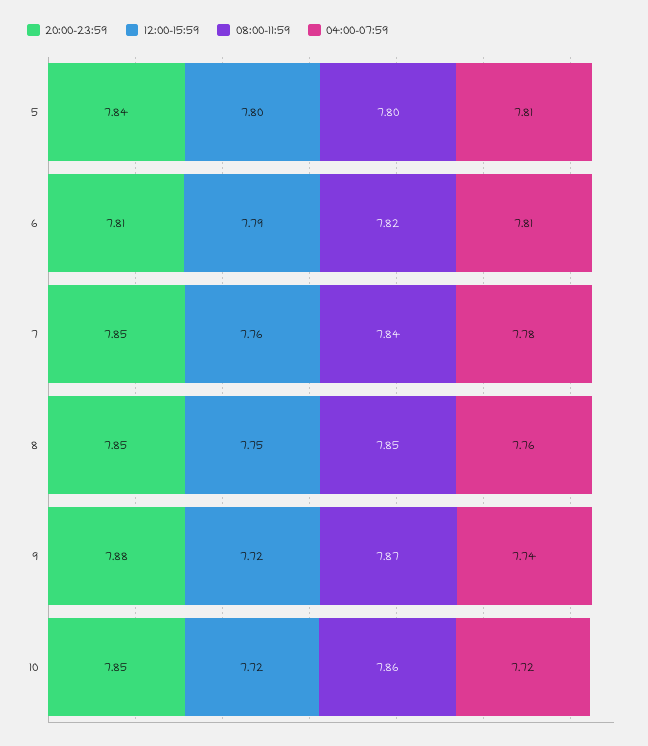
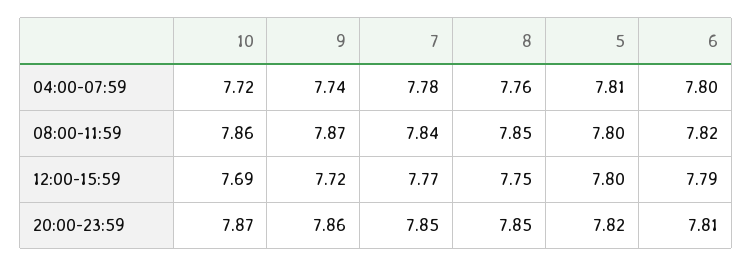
  {
    "20:00-23:59": {
-     "5": 7.84,
+     "5": 7.82,
      "6": 7.81,
      "7": 7.85,
      "8": 7.85,
-     "9": 7.88,
+     "9": 7.86,
-     "10": 7.85
+     "10": 7.87
    },
    "12:00-15:59": {
      "5": 7.8,
      "6": 7.79,
-     "7": 7.76,
+     "7": 7.77,
      "8": 7.75,
      "9": 7.72,
-     "10": 7.72
+     "10": 7.69
    },
    "08:00-11:59": {
      "5": 7.8,
      "6": 7.82,
      "7": 7.84,
      "8": 7.85,
      "9": 7.87,
      "10": 7.86
    },
    "04:00-07:59": {
      "5": 7.81,
-     "6": 7.81,
+     "6": 7.8,
      "7": 7.78,
      "8": 7.76,
      "9": 7.74,
      "10": 7.72
    }
  }

